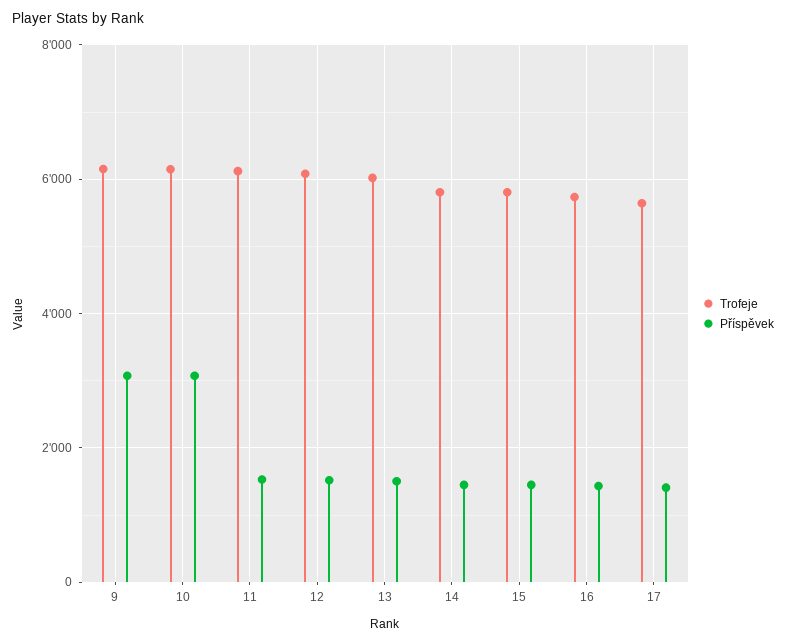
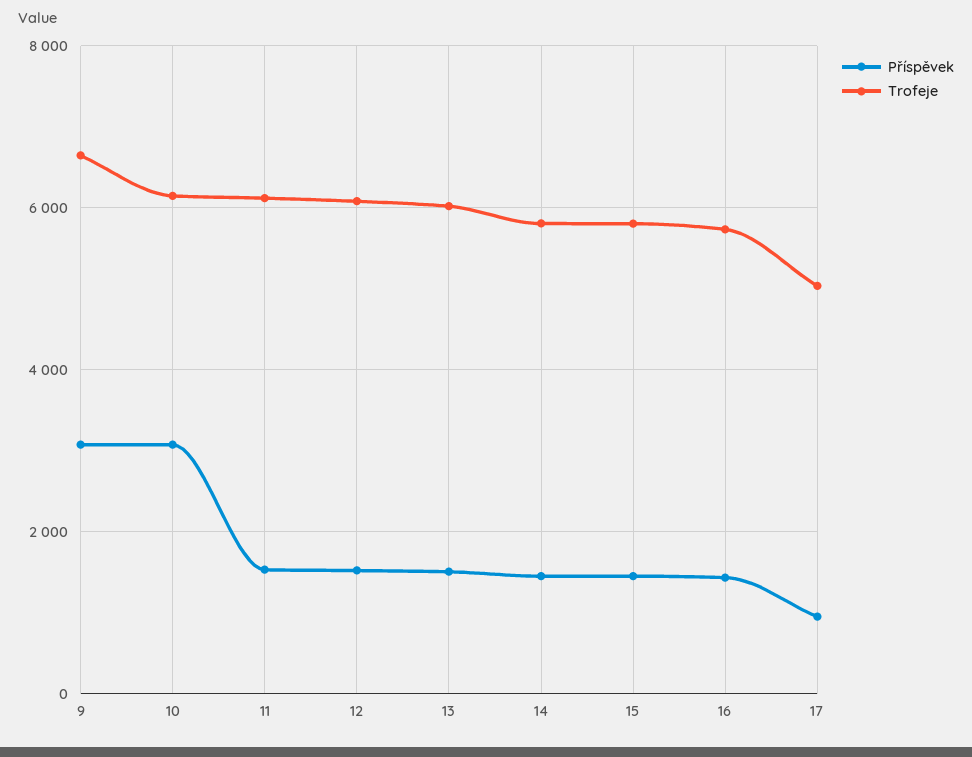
  {
    "Trofeje": {
-     "9": 6200,
+     "9": 6600,
      "10": 6200,
      "11": 6200,
      "12": 6000,
      "13": 6000,
      "14": 5800,
      "15": 5800,
      "16": 5800,
-     "17": 5600
+     "17": 5000
    },
    "Příspěvek": {
      "9": 3000,
      "10": 3000,
      "11": 1600,
      "12": 1600,
      "13": 1600,
      "14": 1400,
      "15": 1400,
      "16": 1400,
-     "17": 1400
+     "17": 1000
    }
  }

